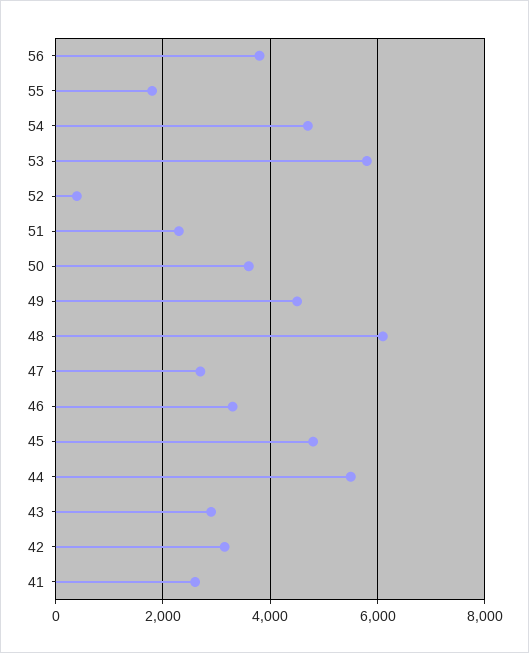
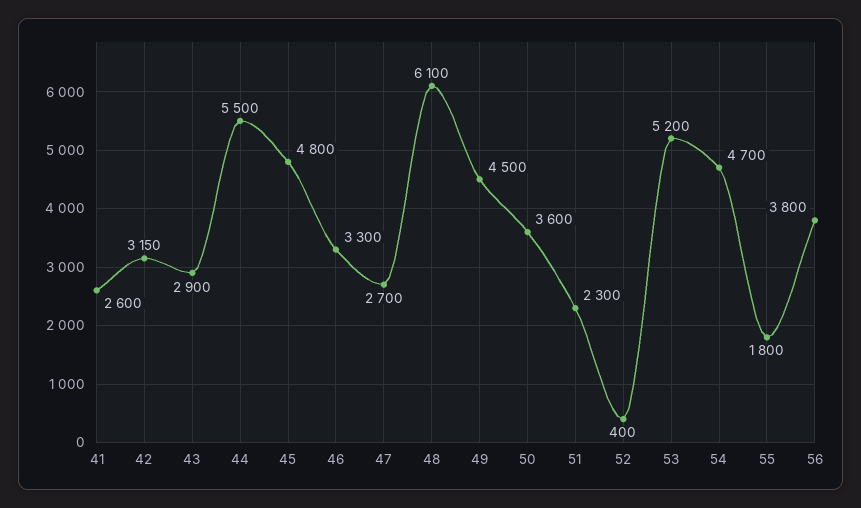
  {
    "56": 3800,
    "55": 1800,
    "54": 4700,
-   "53": 5800,
+   "53": 5200,
    "52": 400,
    "51": 2300,
    "50": 3600,
    "49": 4500,
    "48": 6100,
    "47": 2700,
    "46": 3300,
    "45": 4800,
    "44": 5500,
    "43": 2900,
    "42": 3150,
    "41": 2600
  }

